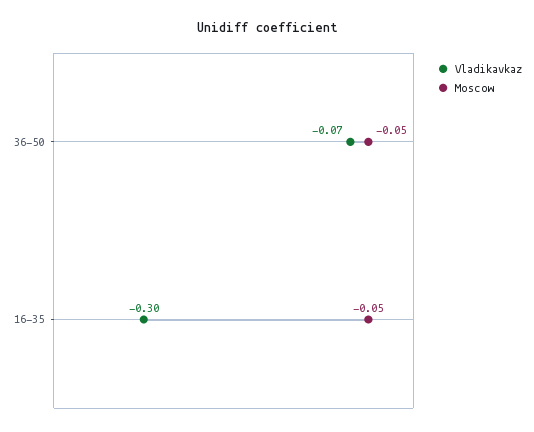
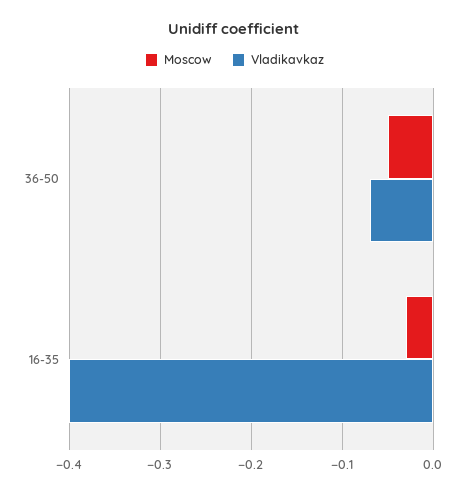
  {
    "Vladikavkaz": {
      "36-50": -0.07,
-     "16-35": -0.3
+     "16-35": -0.4
    },
    "Moscow": {
      "36-50": -0.05,
-     "16-35": -0.05
+     "16-35": -0.03
    }
  }

